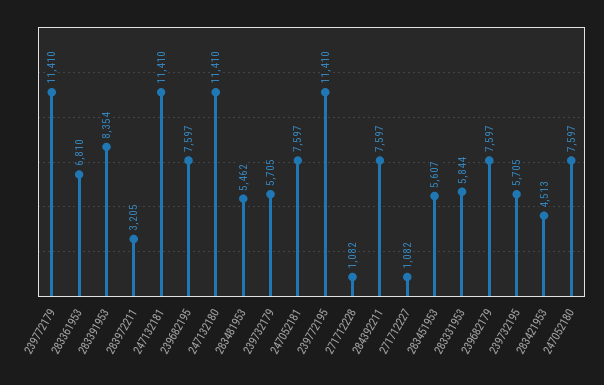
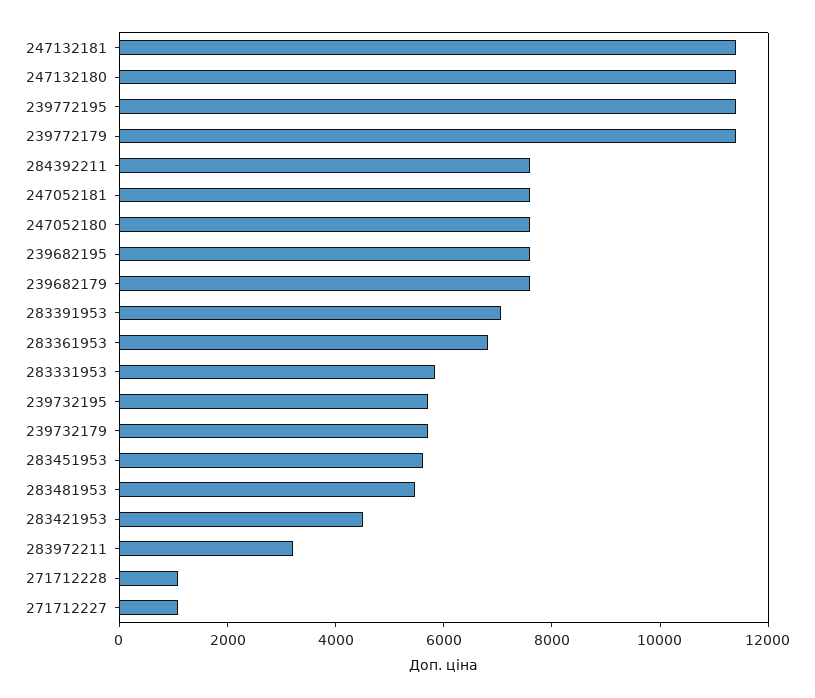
  {
    "239772179": 11410,
    "283361953": 6810,
-   "283391953": 8354,
+   "283391953": 7000,
    "283972211": 3205,
    "247132181": 11410,
    "239682195": 7597,
    "247132180": 11410,
    "283481953": 5462,
    "239732179": 5705,
    "247052181": 7597,
    "239772195": 11410,
    "271712228": 1082,
    "284392211": 7597,
    "271712227": 1082,
    "283451953": 5607,
    "283331953": 5844,
    "239682179": 7597,
    "239732195": 5705,
    "283421953": 4513,
    "247052180": 7597
  }

